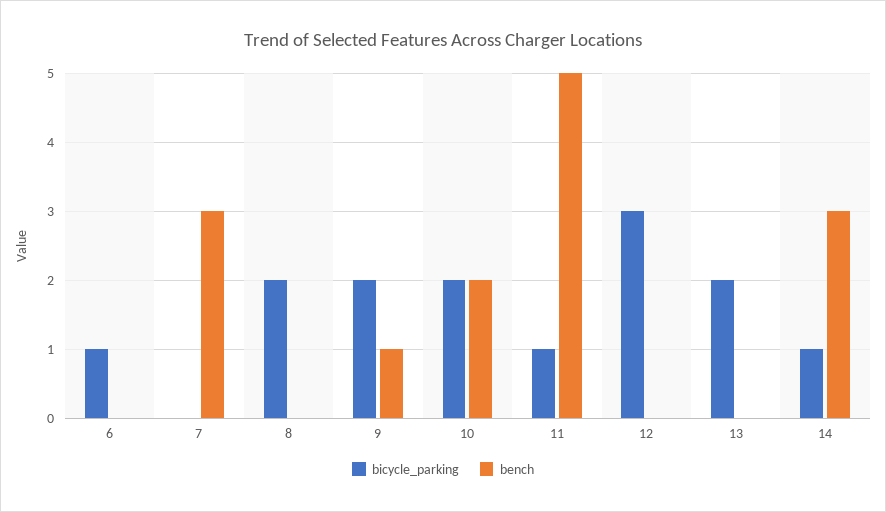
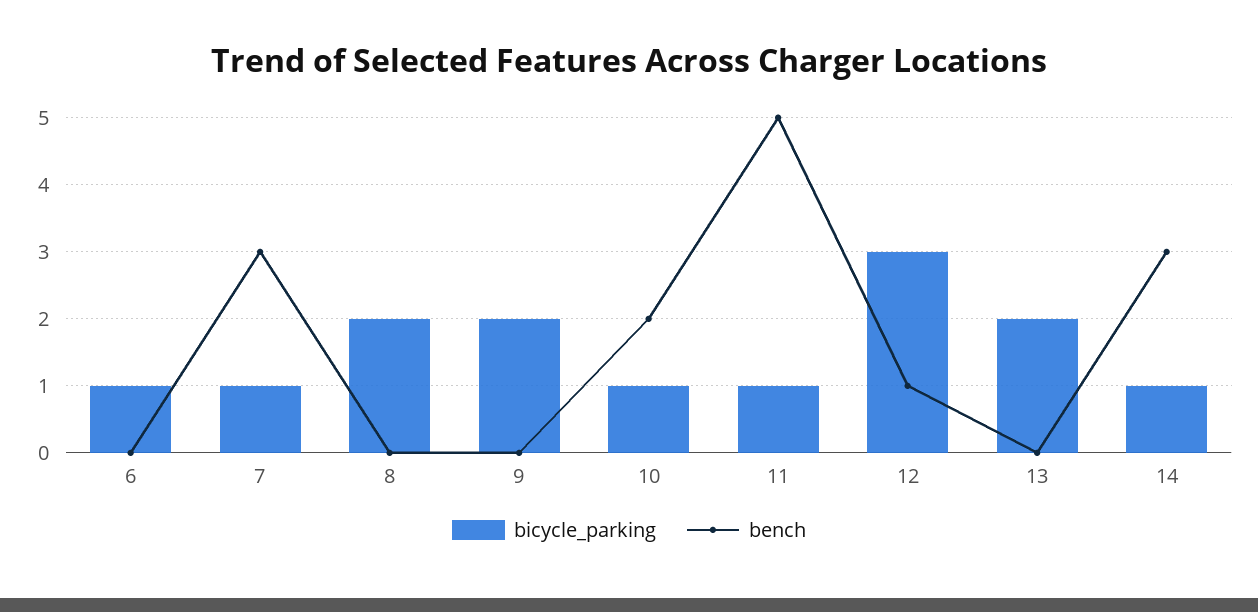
  {
    "bicycle_parking": {
      "6": 1,
-     "7": 0,
+     "7": 1,
      "8": 2,
      "9": 2,
-     "10": 2,
+     "10": 1,
      "11": 1,
      "12": 3,
      "13": 2,
      "14": 1
    },
    "bench": {
      "6": 0,
      "7": 3,
      "8": 0,
-     "9": 1,
+     "9": 0,
      "10": 2,
      "11": 5,
-     "12": 0,
+     "12": 1,
      "13": 0,
      "14": 3
    }
  }

